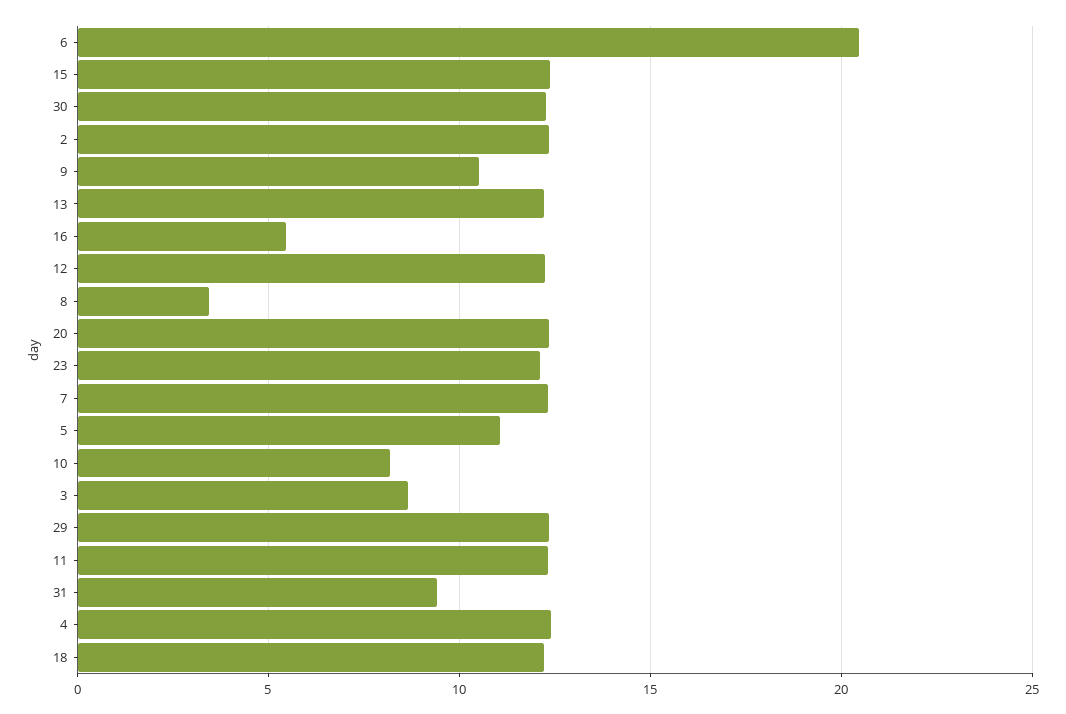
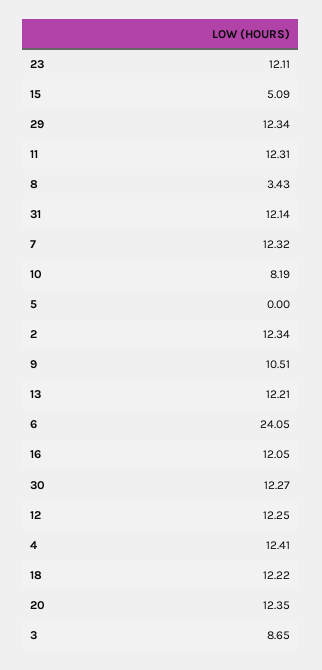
  {
-   "6": 20.5,
+   "6": 24.05,
-   "15": 12.5,
+   "15": 5.09,
    "30": 12.27,
    "2": 12.34,
    "9": 10.51,
    "13": 12.21,
-   "16": 5.5,
+   "16": 12.05,
    "12": 12.25,
    "8": 3.43,
    "20": 12.35,
    "23": 12.11,
    "7": 12.32,
-   "5": 11,
+   "5": 0,
    "10": 8.19,
    "3": 8.65,
    "29": 12.34,
    "11": 12.31,
-   "31": 9.5,
+   "31": 12.14,
    "4": 12.41,
    "18": 12.22
  }

